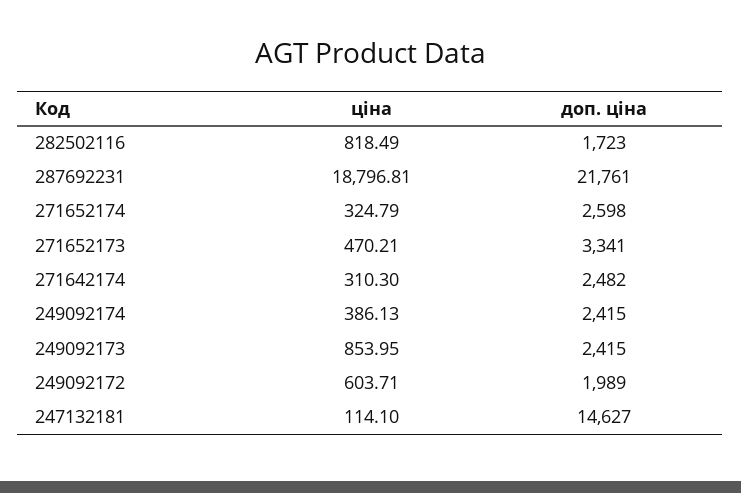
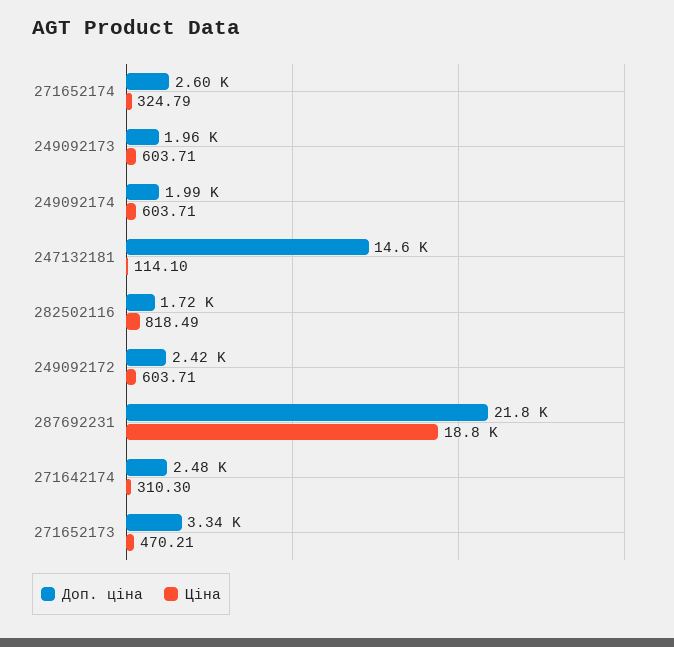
  {
    "ціна": {
      "282502116": 818.49,
      "287692231": 18796.81,
      "271652174": 324.79,
      "271652173": 470.21,
      "271642174": 310.3,
-     "249092174": 386.13,
+     "249092174": 603.71,
-     "249092173": 853.95,
+     "249092173": 603.71,
      "249092172": 603.71,
      "247132181": 114.1
    },
    "доп. ціна": {
      "282502116": 1723,
      "287692231": 21761,
      "271652174": 2598,
      "271652173": 3341,
      "271642174": 2482,
-     "249092174": 2415,
+     "249092174": 1990,
-     "249092173": 2415,
+     "249092173": 1960,
-     "249092172": 1989,
+     "249092172": 2420,
      "247132181": 14627
    }
  }

